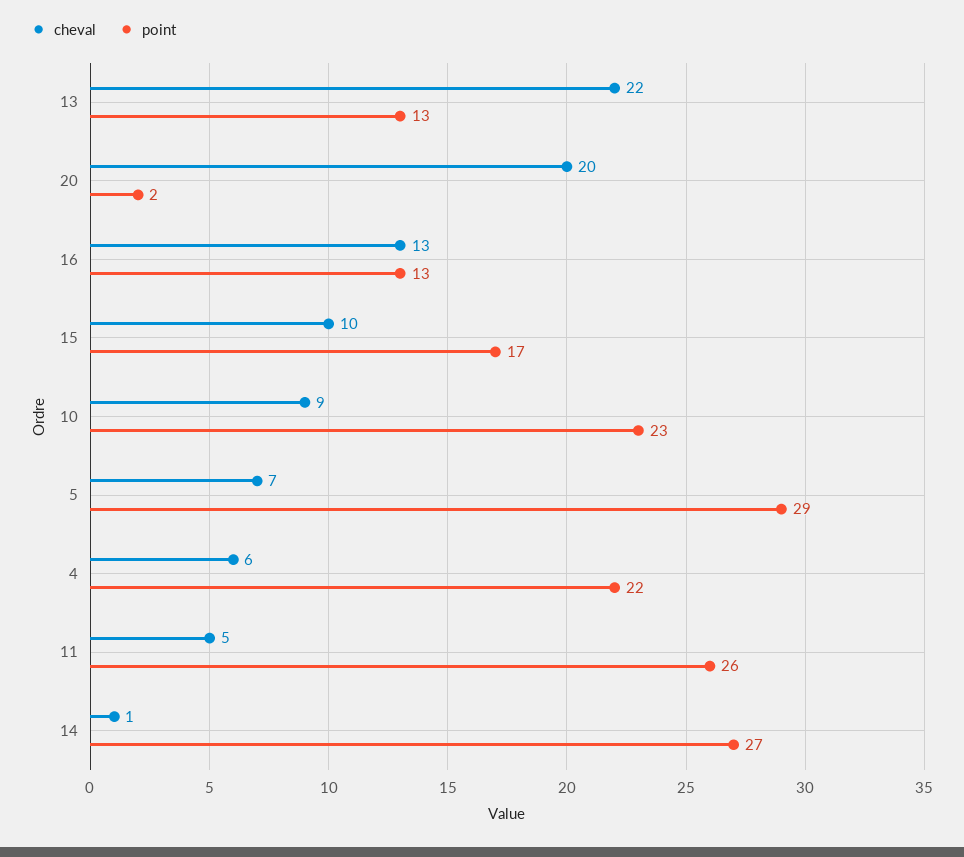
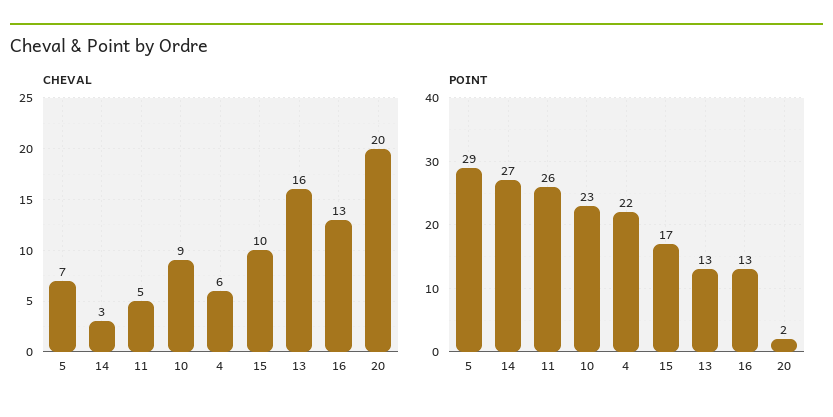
  {
    "cheval": {
-     "13": 22,
+     "13": 16,
      "20": 20,
      "16": 13,
      "15": 10,
      "10": 9,
      "5": 7,
      "4": 6,
      "11": 5,
-     "14": 1
+     "14": 3
    },
    "point": {
      "13": 13,
      "20": 2,
      "16": 13,
      "15": 17,
      "10": 23,
      "5": 29,
      "4": 22,
      "11": 26,
      "14": 27
    }
  }

